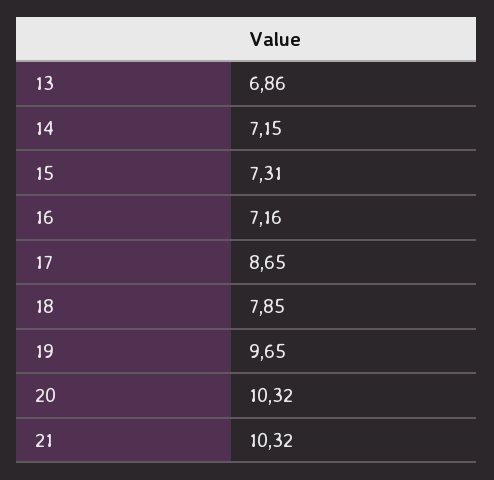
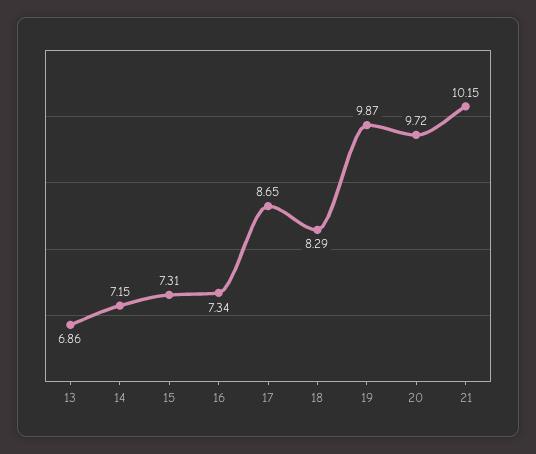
  {
    "13": 6.86,
    "14": 7.15,
    "15": 7.31,
-   "16": 7.16,
+   "16": 7.34,
    "17": 8.65,
-   "18": 7.85,
+   "18": 8.29,
-   "19": 9.65,
+   "19": 9.87,
-   "20": 10.32,
+   "20": 9.72,
-   "21": 10.32
+   "21": 10.15
  }

